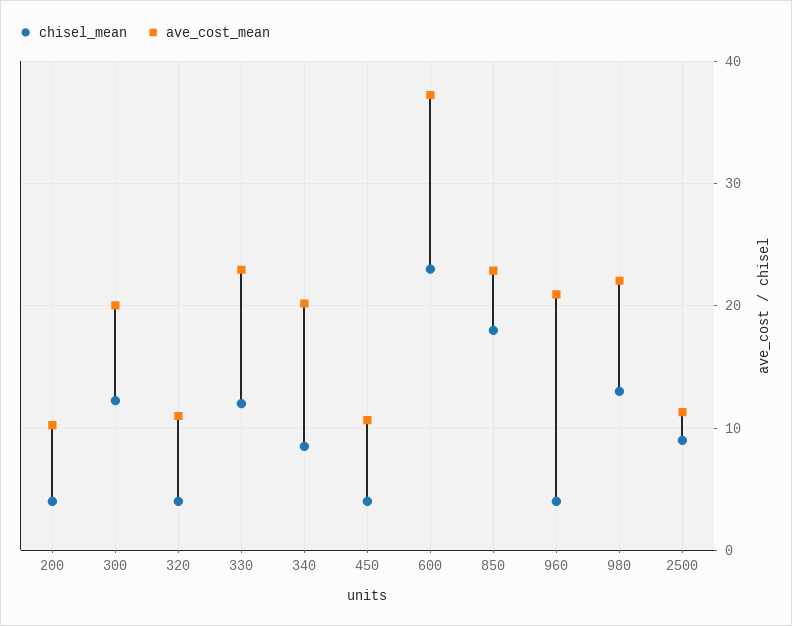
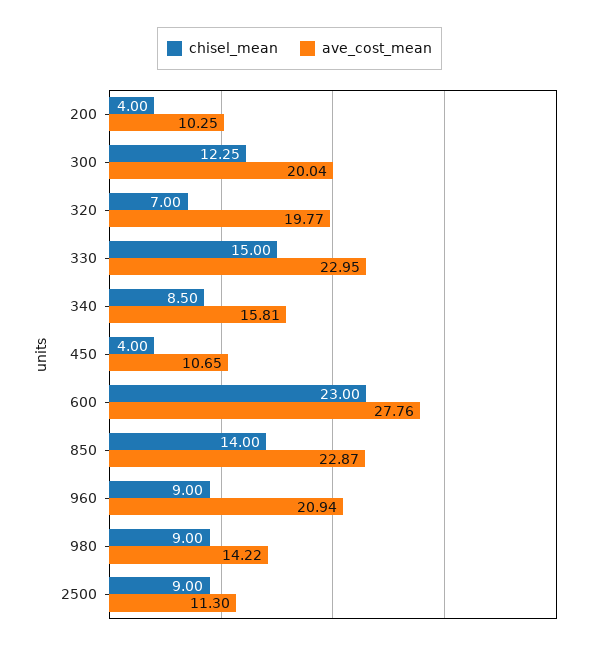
  {
    "chisel_mean": {
      "200": 4,
      "300": 12.25,
-     "320": 4,
+     "320": 7,
-     "330": 12,
+     "330": 15,
      "340": 8.5,
      "450": 4,
      "600": 23,
-     "850": 18,
+     "850": 14,
-     "960": 4,
+     "960": 9,
-     "980": 13,
+     "980": 9,
      "2500": 9
    },
    "ave_cost_mean": {
      "200": 10.25,
      "300": 20.04,
-     "320": 11,
+     "320": 19.77,
      "330": 22.95,
-     "340": 20,
+     "340": 15.81,
      "450": 10.65,
-     "600": 37,
+     "600": 27.76,
      "850": 22.87,
      "960": 20.94,
-     "980": 22,
+     "980": 14.22,
      "2500": 11.3
    }
  }

